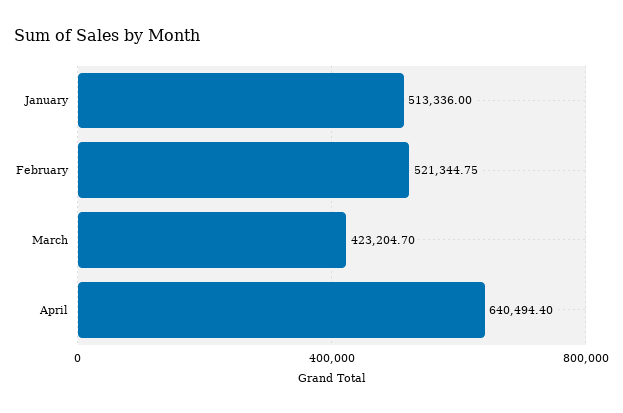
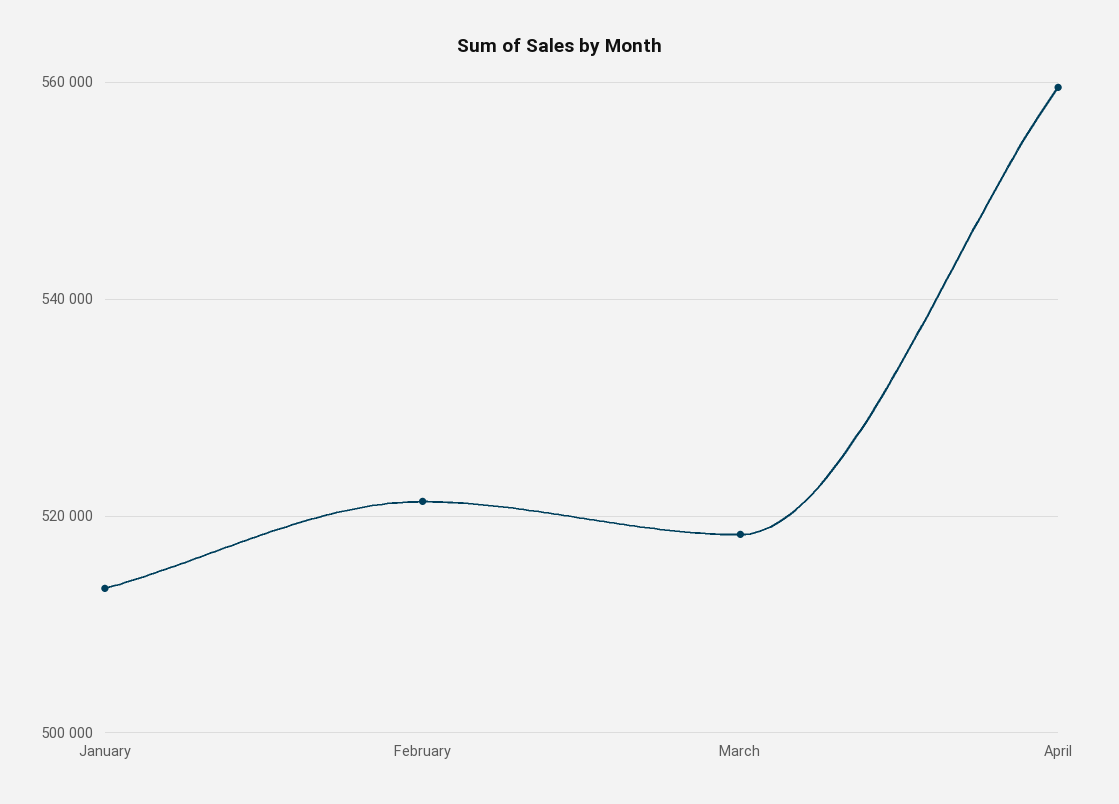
  {
    "January": 513336,
    "February": 521344.75,
-   "March": 423204.7,
+   "March": 518000,
-   "April": 640494.4
+   "April": 560000
  }

